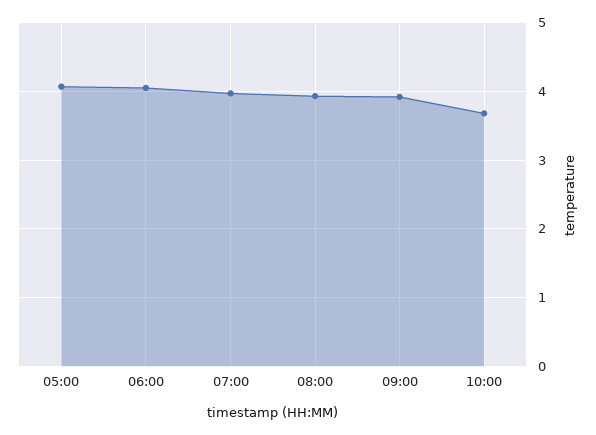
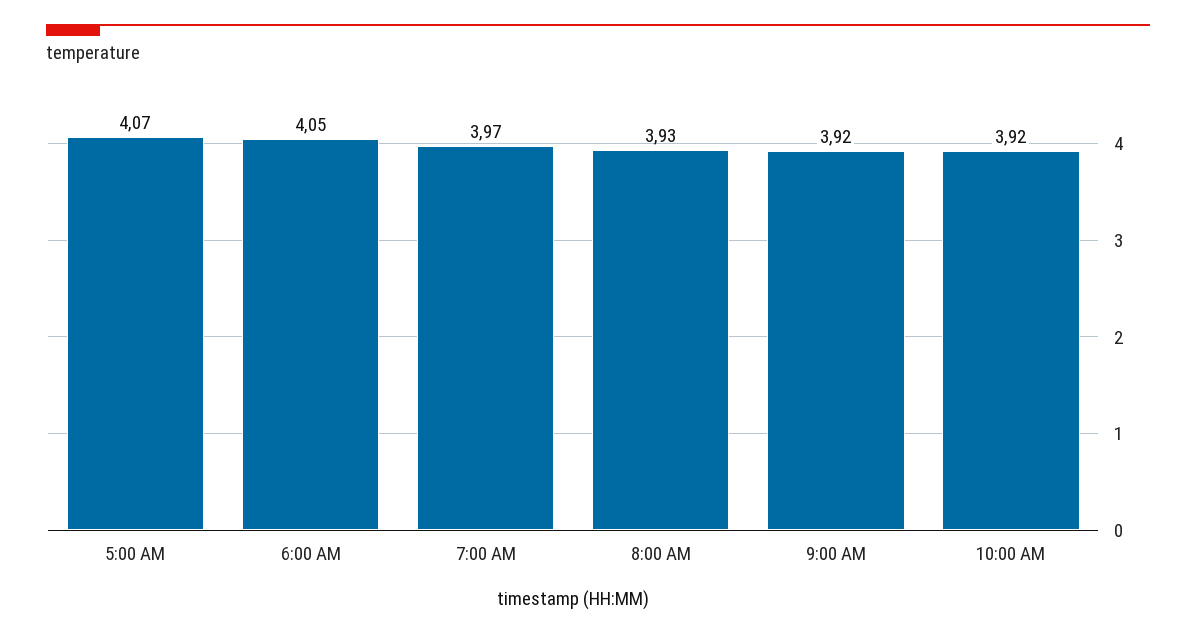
  {
    "05:00": 4.07,
    "06:00": 4.05,
    "07:00": 3.97,
    "08:00": 3.93,
    "09:00": 3.92,
-   "10:00": 3.7
+   "10:00": 3.92
  }

